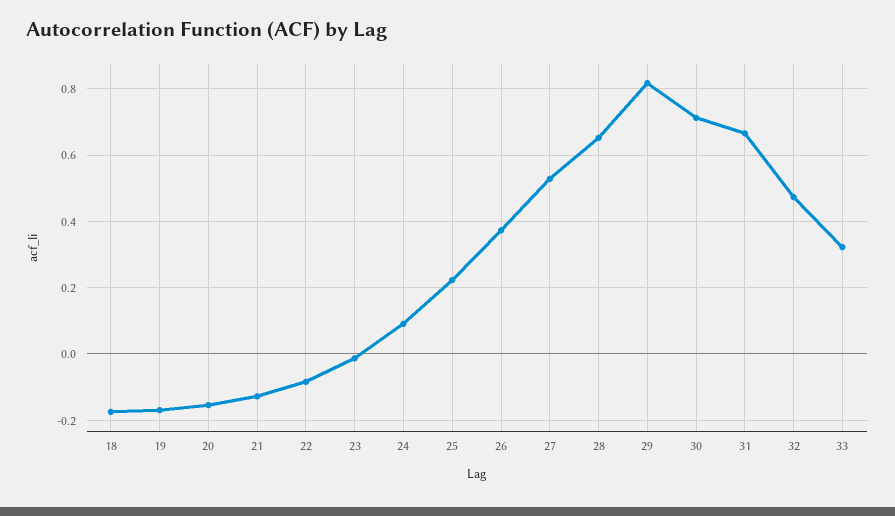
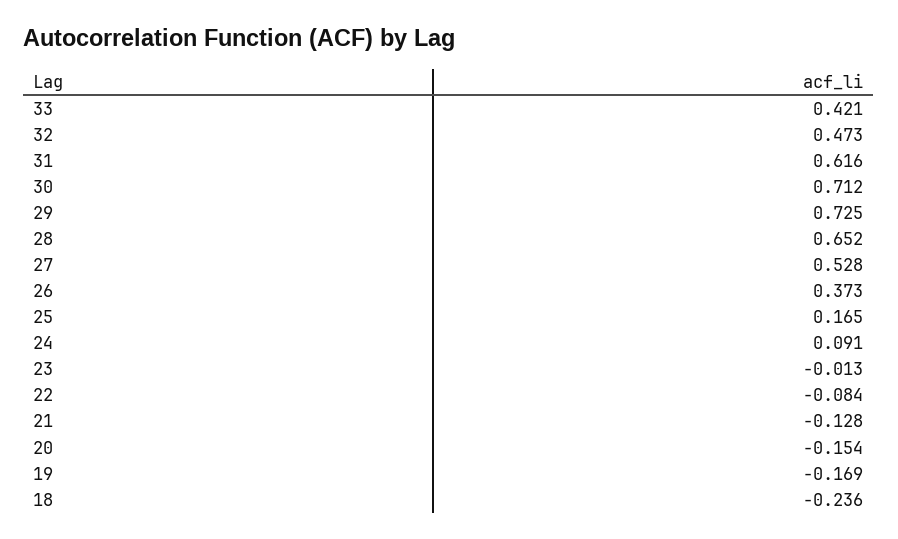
  {
-   "18": -0.18,
+   "18": -0.236,
    "19": -0.169,
    "20": -0.154,
    "21": -0.128,
    "22": -0.084,
    "23": -0.013,
    "24": 0.091,
-   "25": 0.22,
+   "25": 0.165,
    "26": 0.373,
    "27": 0.528,
    "28": 0.652,
-   "29": 0.82,
+   "29": 0.725,
    "30": 0.712,
-   "31": 0.66,
+   "31": 0.616,
    "32": 0.473,
-   "33": 0.32
+   "33": 0.421
  }

